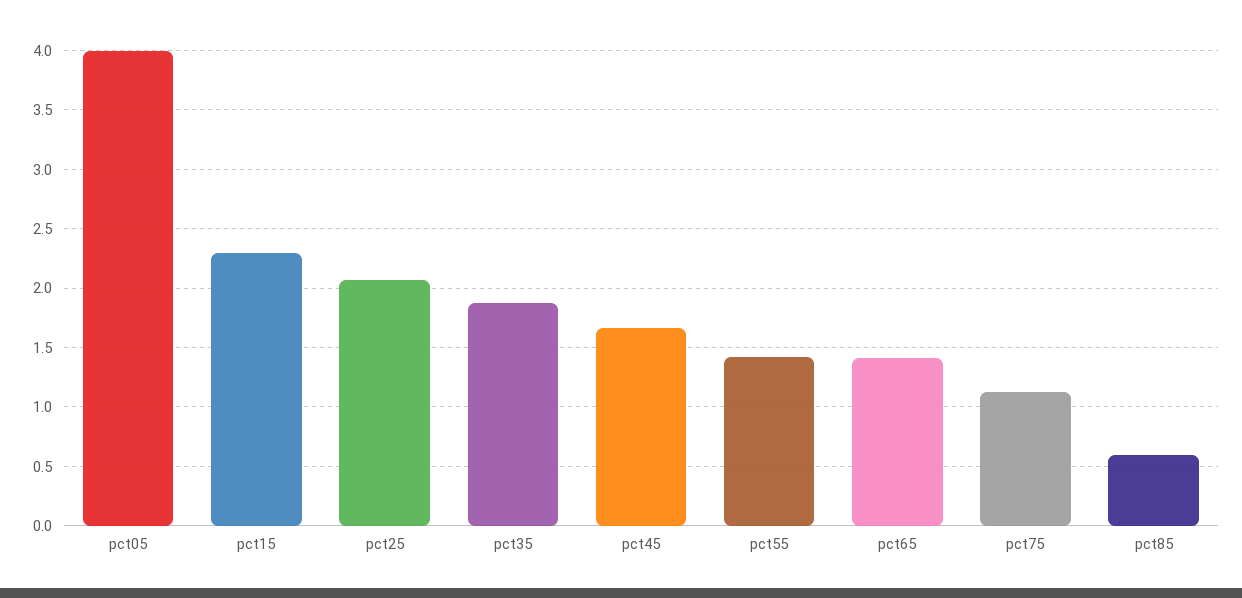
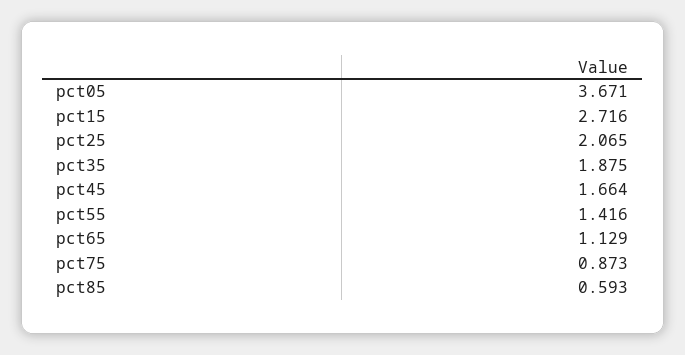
  {
-   "pct05": 4,
+   "pct05": 3.671,
-   "pct15": 2.3,
+   "pct15": 2.716,
    "pct25": 2.065,
    "pct35": 1.875,
    "pct45": 1.664,
    "pct55": 1.416,
-   "pct65": 1.4,
+   "pct65": 1.129,
-   "pct75": 1.1,
+   "pct75": 0.873,
    "pct85": 0.593
  }

